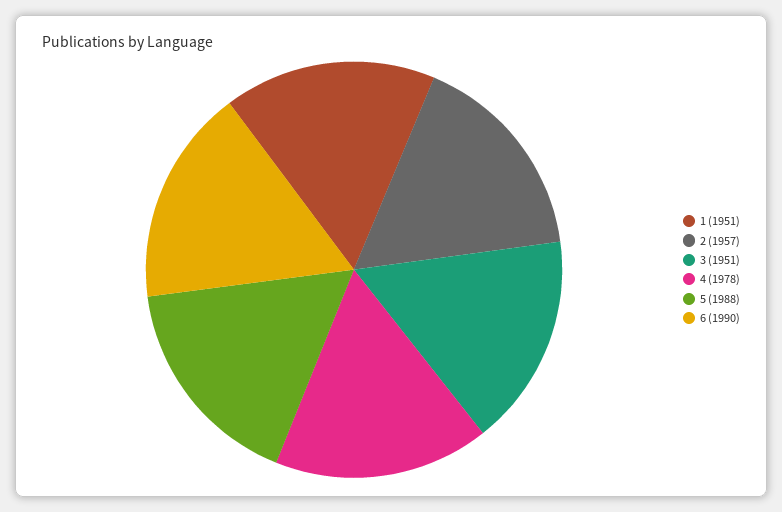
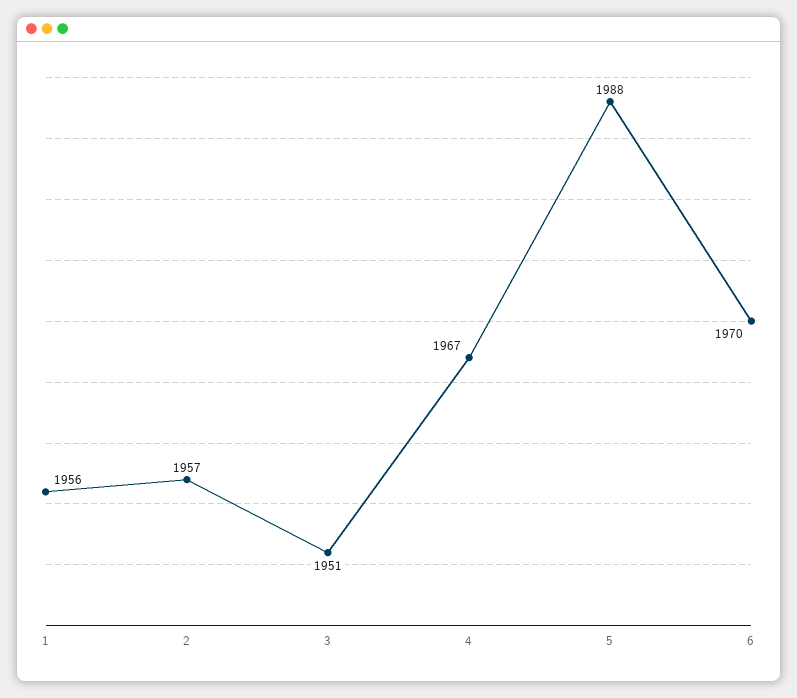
  {
-   "1": 1951,
+   "1": 1956,
    "2": 1957,
    "3": 1951,
-   "4": 1978,
+   "4": 1967,
    "5": 1988,
-   "6": 1990
+   "6": 1970
  }

